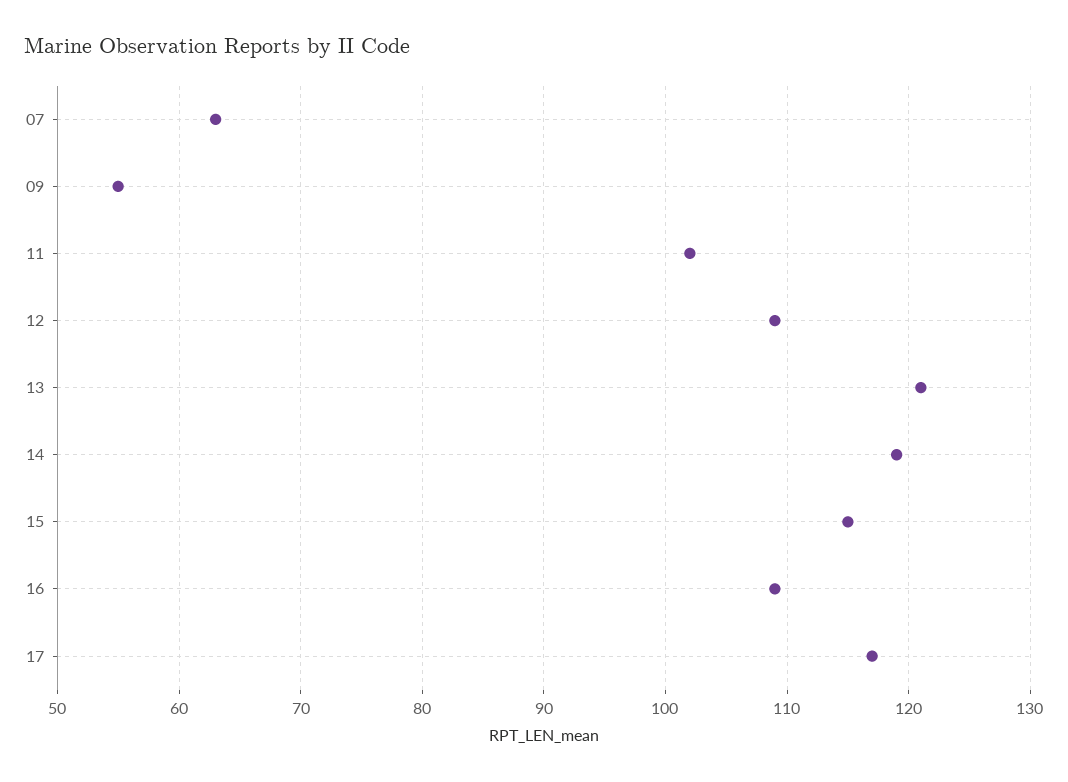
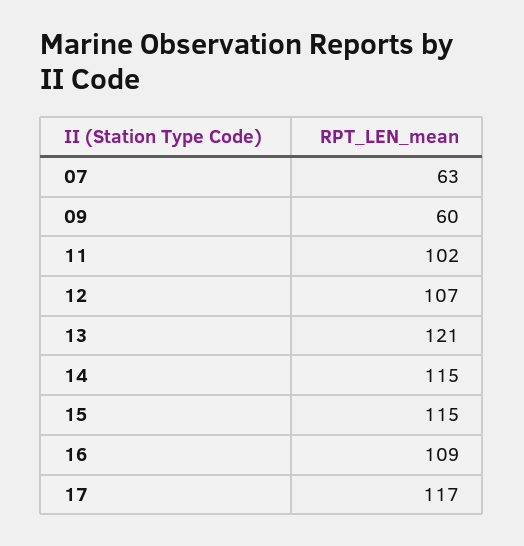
  {
    "07": 63,
-   "09": 55,
+   "09": 60,
    "11": 102,
-   "12": 109,
+   "12": 107,
    "13": 121,
-   "14": 119,
+   "14": 115,
    "15": 115,
    "16": 109,
    "17": 117
  }

